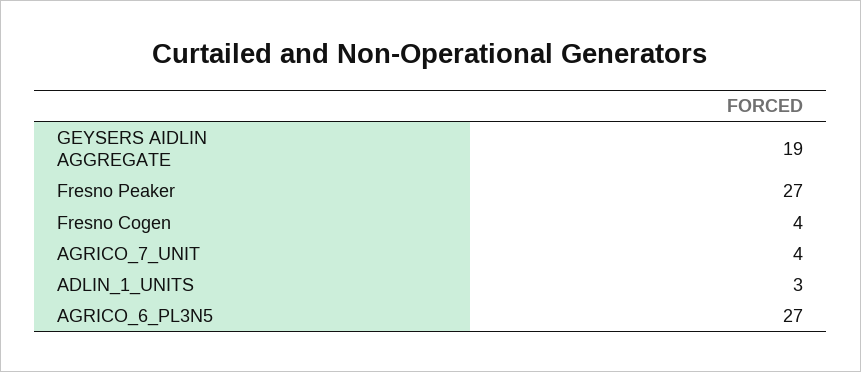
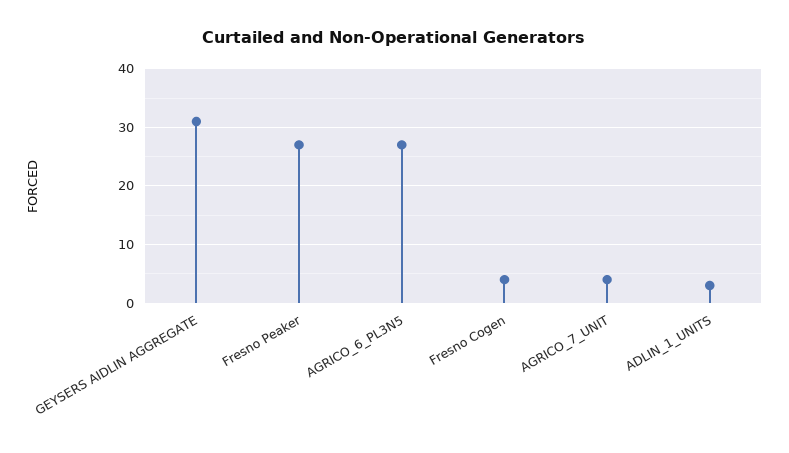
  {
-   "GEYSERS AIDLIN AGGREGATE": 19,
+   "GEYSERS AIDLIN AGGREGATE": 30,
    "Fresno Peaker": 27,
    "Fresno Cogen": 4,
    "AGRICO_7_UNIT": 4,
    "ADLIN_1_UNITS": 3,
    "AGRICO_6_PL3N5": 27
  }

